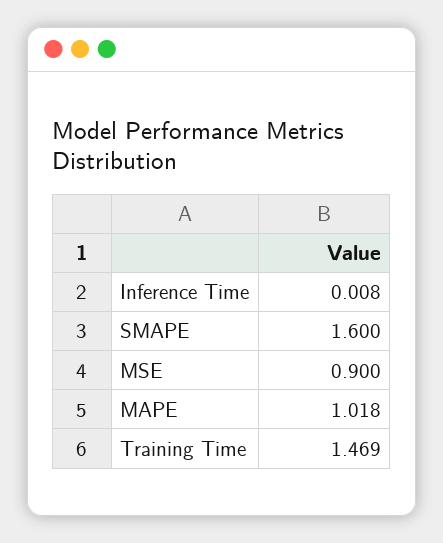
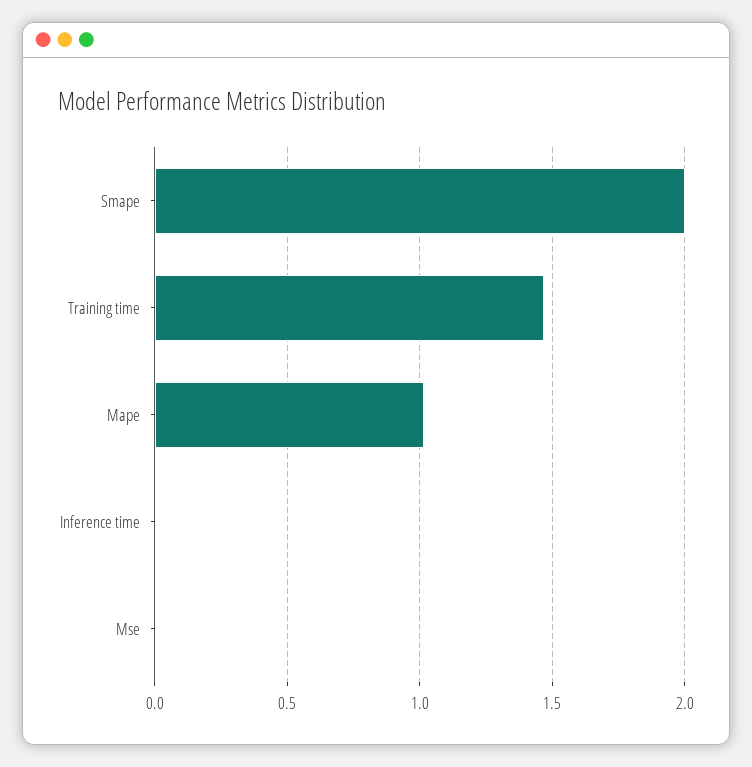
  {
    "Inference Time": 0.008,
-   "SMAPE": 1.6,
+   "SMAPE": 2,
-   "MSE": 0.9,
+   "MSE": 0,
    "MAPE": 1.018,
    "Training Time": 1.469
  }

